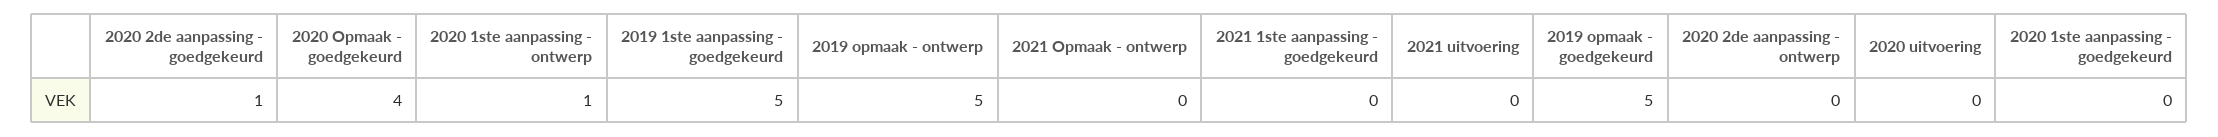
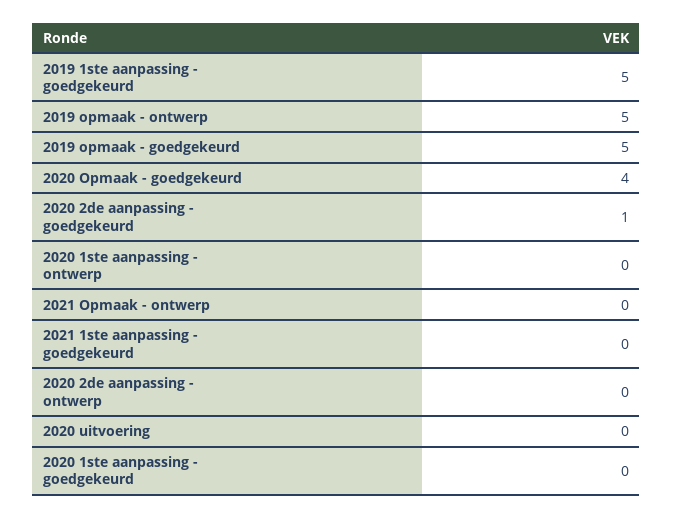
  {
    "2020 2de aanpassing - goedgekeurd": 1,
    "2020 Opmaak - goedgekeurd": 4,
-   "2020 1ste aanpassing - ontwerp": 1,
+   "2020 1ste aanpassing - ontwerp": 0,
    "2019 1ste aanpassing - goedgekeurd": 5,
    "2019 opmaak - ontwerp": 5,
    "2021 Opmaak - ontwerp": 0,
    "2021 1ste aanpassing - goedgekeurd": 0,
-   "2021 uitvoering": 0,
    "2019 opmaak - goedgekeurd": 5,
    "2020 2de aanpassing - ontwerp": 0,
    "2020 uitvoering": 0,
    "2020 1ste aanpassing - goedgekeurd": 0
  }

